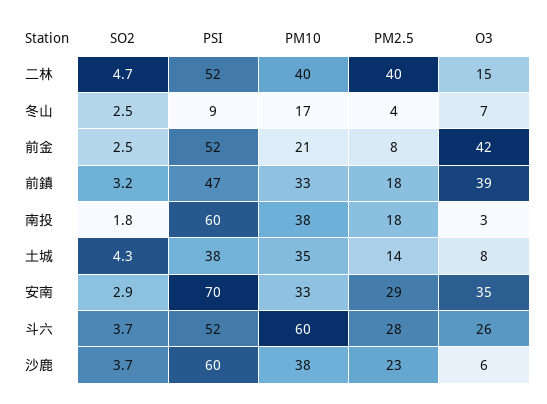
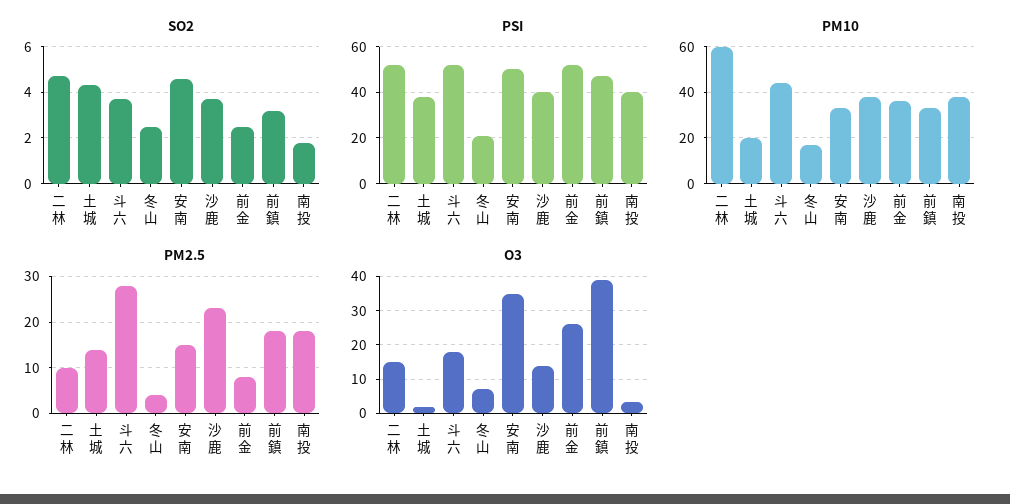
  {
    "SO2": {
      "二林": 4.7,
      "冬山": 2.5,
      "前金": 2.5,
      "前鎮": 3.2,
      "南投": 1.8,
      "土城": 4.3,
-     "安南": 2.9,
+     "安南": 4.5,
      "斗六": 3.7,
      "沙鹿": 3.7
    },
    "PSI": {
      "二林": 52,
-     "冬山": 9,
+     "冬山": 20,
      "前金": 52,
      "前鎮": 47,
-     "南投": 60,
+     "南投": 40,
      "土城": 38,
-     "安南": 70,
+     "安南": 50,
      "斗六": 52,
-     "沙鹿": 60
+     "沙鹿": 40
    },
    "PM10": {
-     "二林": 40,
+     "二林": 60,
      "冬山": 17,
-     "前金": 21,
+     "前金": 35,
      "前鎮": 33,
      "南投": 38,
-     "土城": 35,
+     "土城": 20,
      "安南": 33,
-     "斗六": 60,
+     "斗六": 45,
      "沙鹿": 38
    },
    "PM2.5": {
-     "二林": 40,
+     "二林": 10,
      "冬山": 4,
      "前金": 8,
      "前鎮": 18,
      "南投": 18,
      "土城": 14,
-     "安南": 29,
+     "安南": 15,
      "斗六": 28,
      "沙鹿": 23
    },
    "O3": {
      "二林": 15,
      "冬山": 7,
-     "前金": 42,
+     "前金": 26,
      "前鎮": 39,
      "南投": 3,
-     "土城": 8,
+     "土城": 2,
      "安南": 35,
-     "斗六": 26,
+     "斗六": 18,
-     "沙鹿": 6
+     "沙鹿": 14
    }
  }

